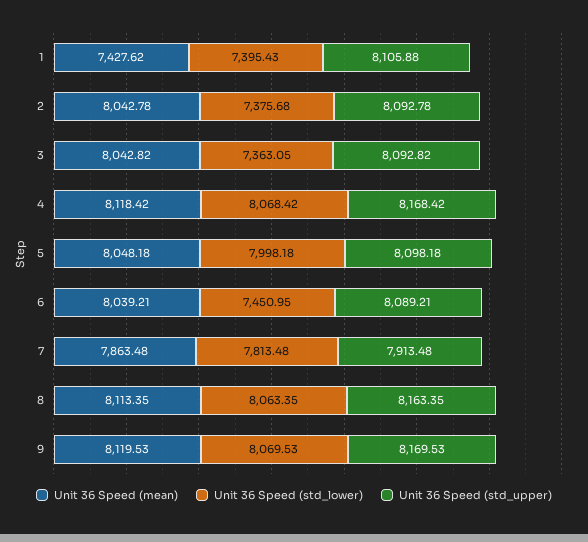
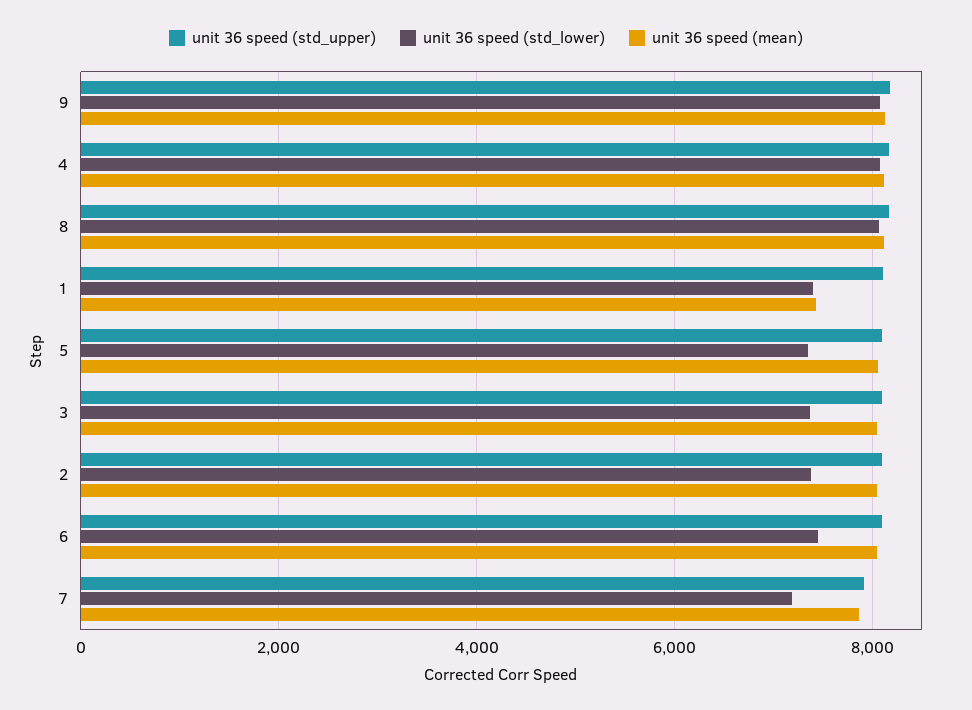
  {
    "Unit 36 Speed (mean)": {
      "1": 7427.62,
      "2": 8042.78,
      "3": 8042.82,
      "4": 8118.42,
      "5": 8048.18,
      "6": 8039.21,
      "7": 7863.48,
      "8": 8113.35,
      "9": 8119.53
    },
    "Unit 36 Speed (std_lower)": {
      "1": 7395.43,
      "2": 7375.68,
      "3": 7363.05,
      "4": 8068.42,
-     "5": 7998.18,
+     "5": 7400,
      "6": 7450.95,
-     "7": 7813.48,
+     "7": 7200,
      "8": 8063.35,
      "9": 8069.53
    },
    "Unit 36 Speed (std_upper)": {
      "1": 8105.88,
      "2": 8092.78,
      "3": 8092.82,
      "4": 8168.42,
      "5": 8098.18,
      "6": 8089.21,
      "7": 7913.48,
      "8": 8163.35,
      "9": 8169.53
    }
  }

